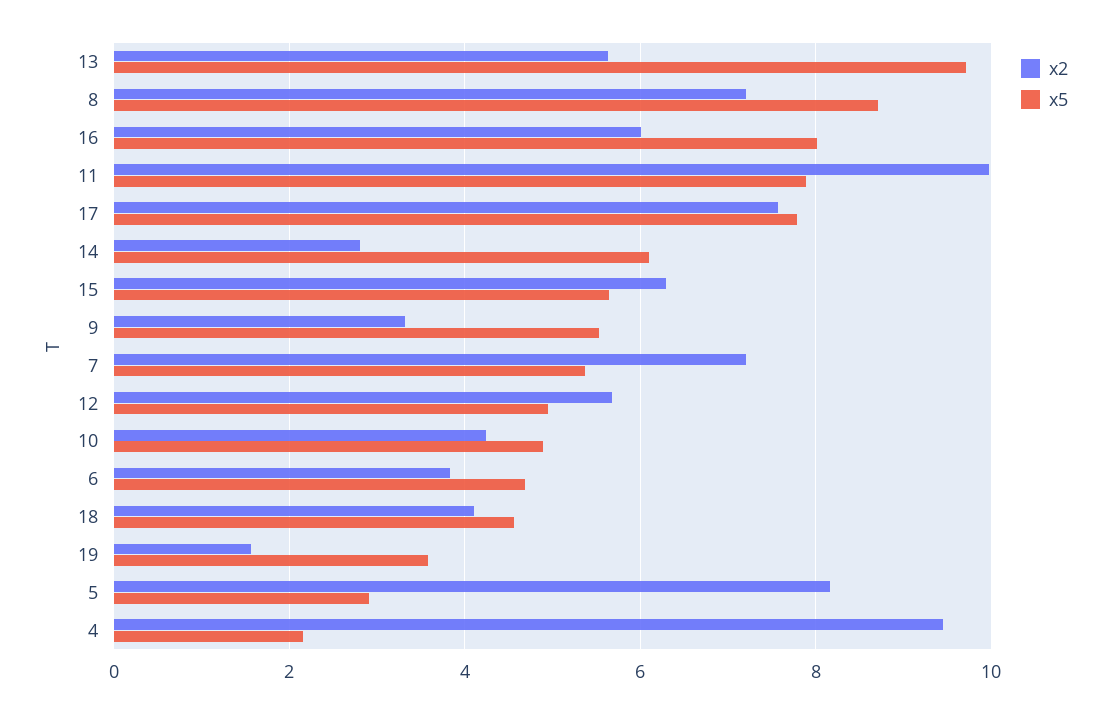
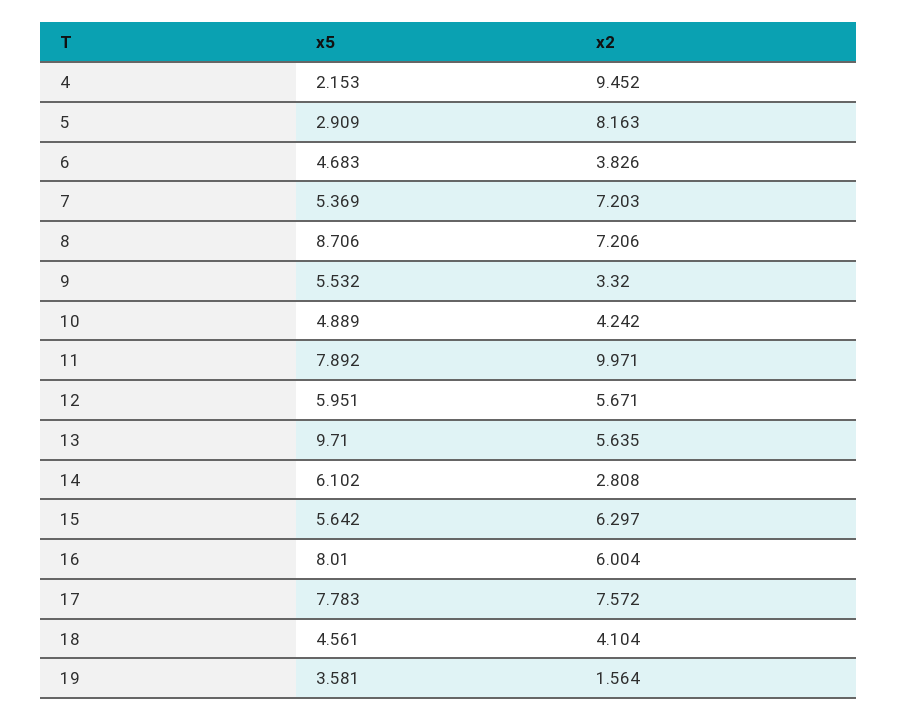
  {
    "x2": {
      "13": 5.635,
      "8": 7.206,
      "16": 6.004,
      "11": 9.971,
      "17": 7.572,
      "14": 2.808,
      "15": 6.297,
      "9": 3.32,
      "7": 7.203,
      "12": 5.671,
      "10": 4.242,
      "6": 3.826,
      "18": 4.104,
      "19": 1.564,
      "5": 8.163,
      "4": 9.452
    },
    "x5": {
      "13": 9.71,
      "8": 8.706,
      "16": 8.01,
      "11": 7.892,
      "17": 7.783,
      "14": 6.102,
      "15": 5.642,
      "9": 5.532,
      "7": 5.369,
-     "12": 5,
+     "12": 5.951,
      "10": 4.889,
      "6": 4.683,
      "18": 4.561,
      "19": 3.581,
      "5": 2.909,
      "4": 2.153
    }
  }

